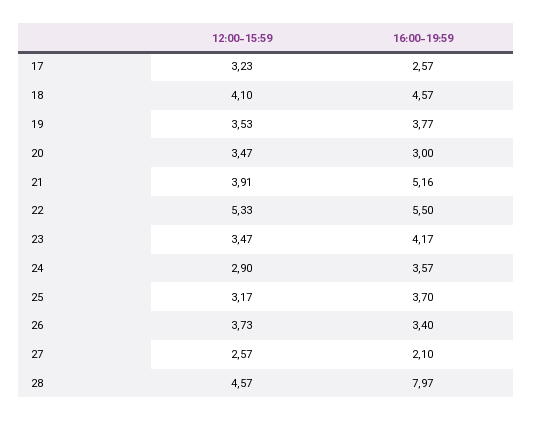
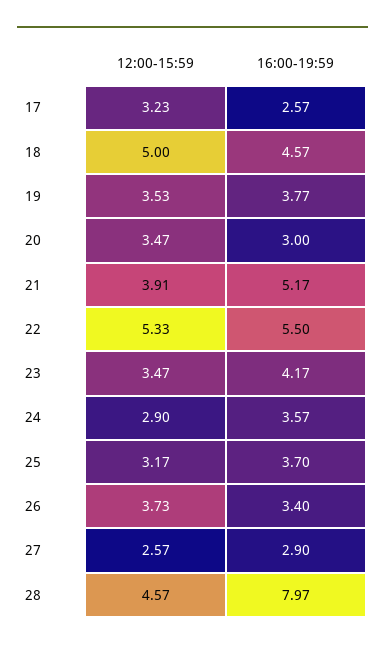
  {
    "12:00-15:59": {
      "17": 3.23,
-     "18": 4.1,
+     "18": 5,
      "19": 3.53,
      "20": 3.47,
      "21": 3.91,
      "22": 5.33,
      "23": 3.47,
      "24": 2.9,
      "25": 3.17,
      "26": 3.73,
      "27": 2.57,
      "28": 4.57
    },
    "16:00-19:59": {
      "17": 2.57,
      "18": 4.57,
      "19": 3.77,
      "20": 3,
-     "21": 5.16,
+     "21": 5.17,
      "22": 5.5,
      "23": 4.17,
      "24": 3.57,
      "25": 3.7,
      "26": 3.4,
-     "27": 2.1,
+     "27": 2.9,
      "28": 7.97
    }
  }

